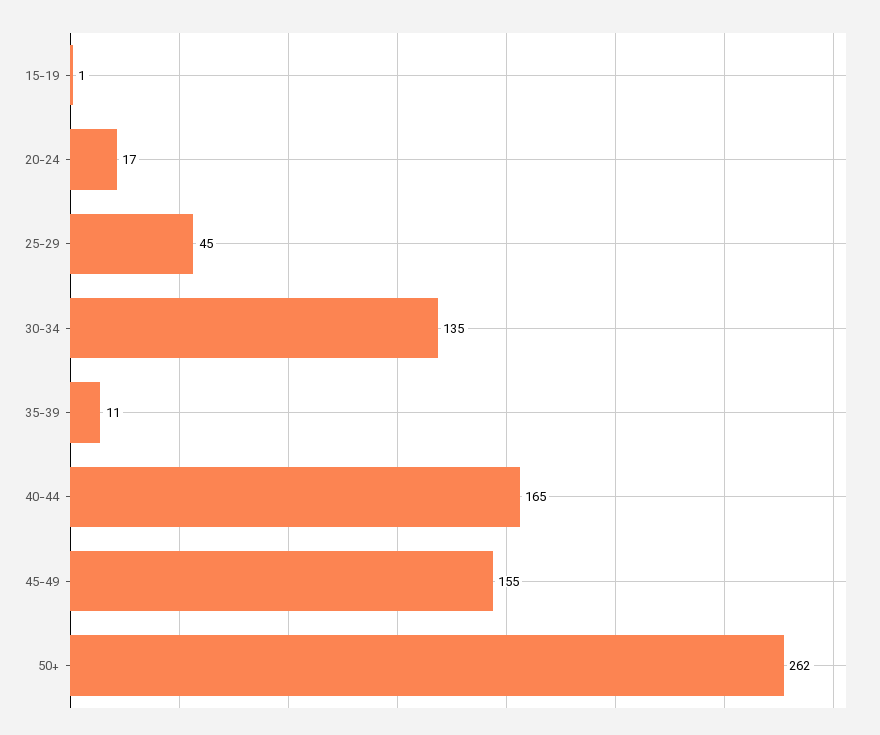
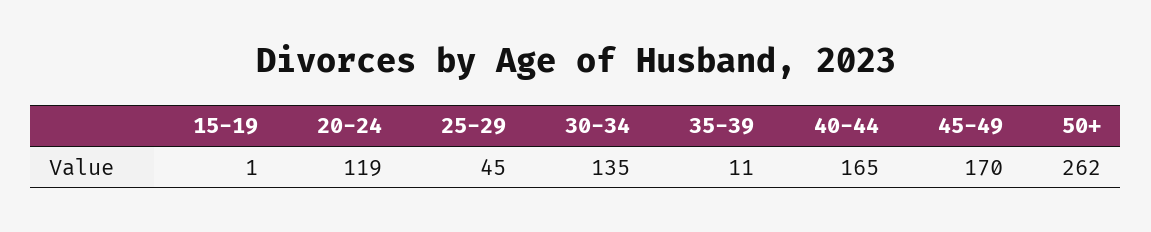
  {
    "15-19": 1,
-   "20-24": 17,
+   "20-24": 119,
    "25-29": 45,
    "30-34": 135,
    "35-39": 11,
    "40-44": 165,
-   "45-49": 155,
+   "45-49": 170,
    "50+": 262
  }

